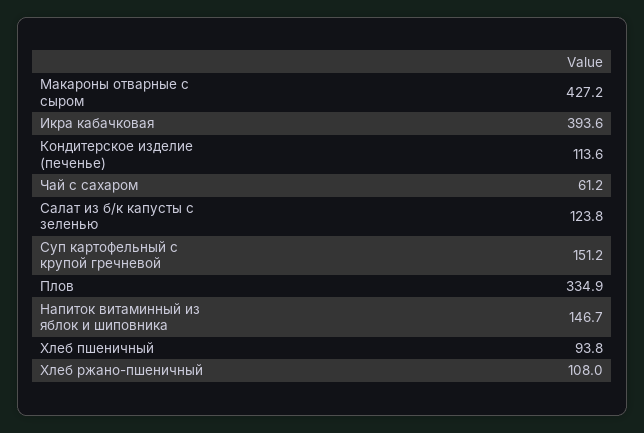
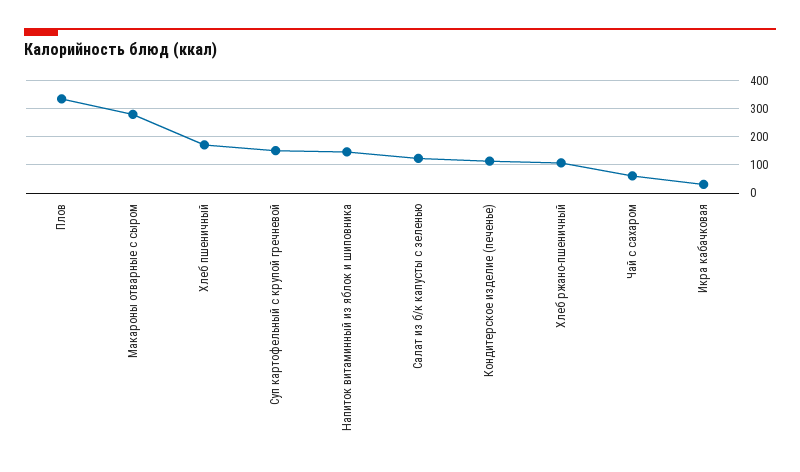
  {
-   "Макароны отварные с сыром": 427.2,
+   "Макароны отварные с сыром": 275,
-   "Икра кабачковая": 393.6,
+   "Икра кабачковая": 25,
    "Кондитерское изделие (печенье)": 113.6,
    "Чай с сахаром": 61.2,
    "Салат из б/к капусты с зеленью": 123.8,
    "Суп картофельный с крупой гречневой": 151.2,
    "Плов": 334.9,
    "Напиток витаминный из яблок и шиповника": 146.7,
-   "Хлеб пшеничный": 93.8,
+   "Хлеб пшеничный": 175,
    "Хлеб ржано-пшеничный": 108
  }

